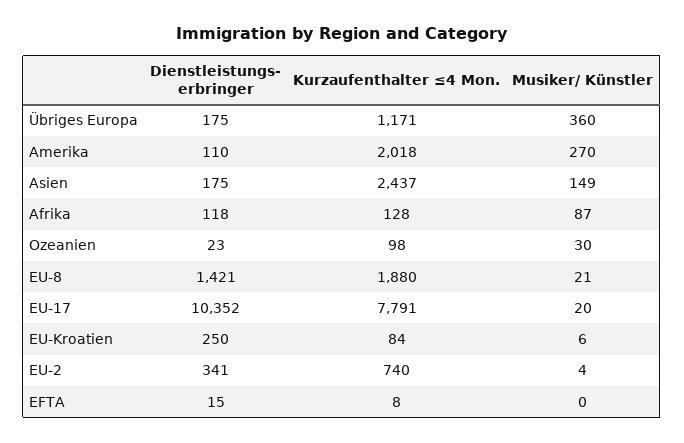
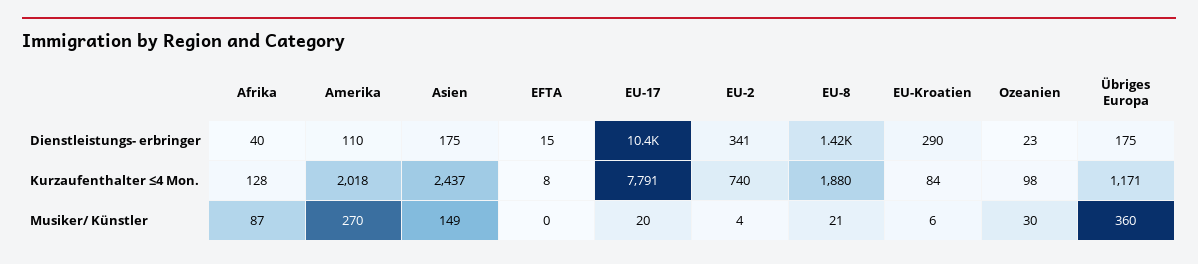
  {
    "Dienstleistungs- erbringer": {
      "Übriges Europa": 175,
      "Amerika": 110,
      "Asien": 175,
-     "Afrika": 118,
+     "Afrika": 40,
      "Ozeanien": 23,
      "EU-8": 1421,
      "EU-17": 10352,
-     "EU-Kroatien": 250,
+     "EU-Kroatien": 290,
      "EU-2": 341,
      "EFTA": 15
    },
    "Kurzaufenthalter ≤4 Mon.": {
      "Übriges Europa": 1171,
      "Amerika": 2018,
      "Asien": 2437,
      "Afrika": 128,
      "Ozeanien": 98,
      "EU-8": 1880,
      "EU-17": 7791,
      "EU-Kroatien": 84,
      "EU-2": 740,
      "EFTA": 8
    },
    "Musiker/ Künstler": {
      "Übriges Europa": 360,
      "Amerika": 270,
      "Asien": 149,
      "Afrika": 87,
      "Ozeanien": 30,
      "EU-8": 21,
      "EU-17": 20,
      "EU-Kroatien": 6,
      "EU-2": 4,
      "EFTA": 0
    }
  }

